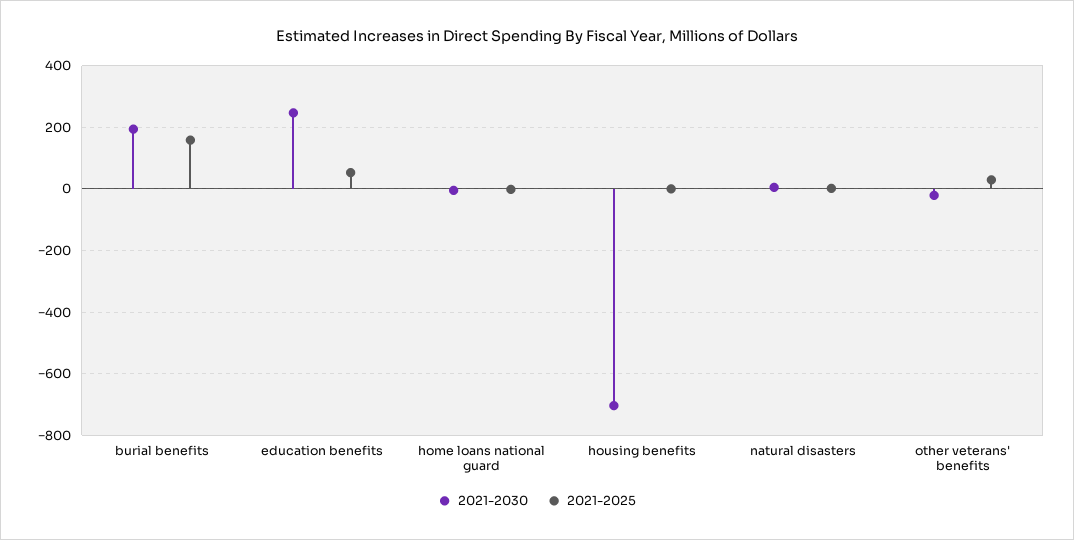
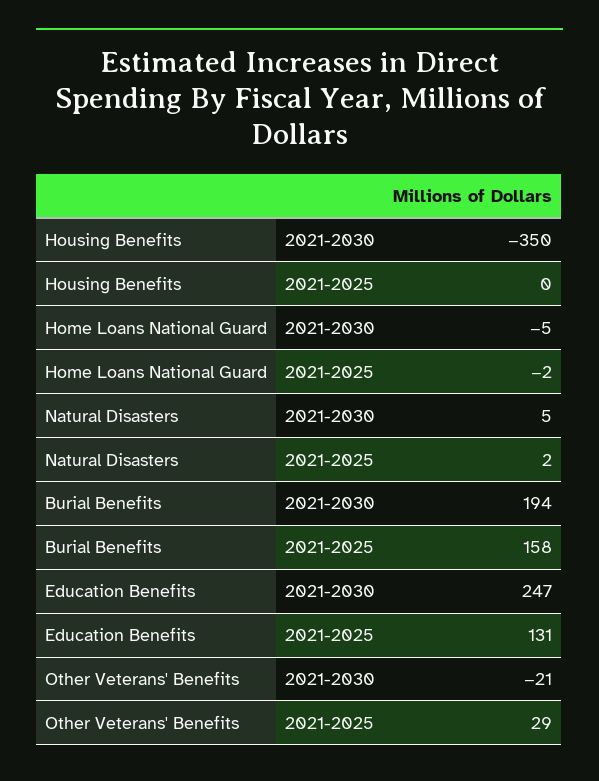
  {
    "2021-2030": {
      "burial benefits": 194,
      "education benefits": 247,
      "home loans national guard": -5,
-     "housing benefits": -700,
+     "housing benefits": -350,
      "natural disasters": 5,
      "other veterans' benefits": -21
    },
    "2021-2025": {
      "burial benefits": 158,
-     "education benefits": 60,
+     "education benefits": 131,
      "home loans national guard": -2,
      "housing benefits": 0,
      "natural disasters": 2,
      "other veterans' benefits": 29
    }
  }

